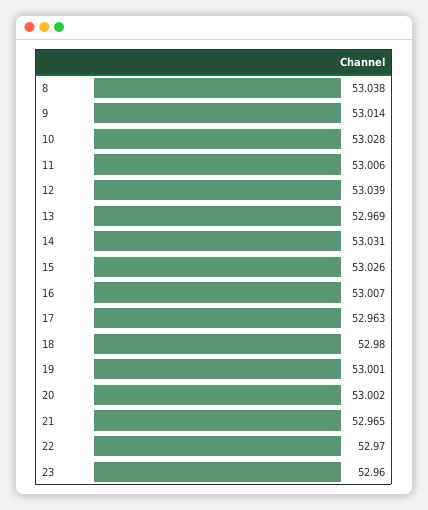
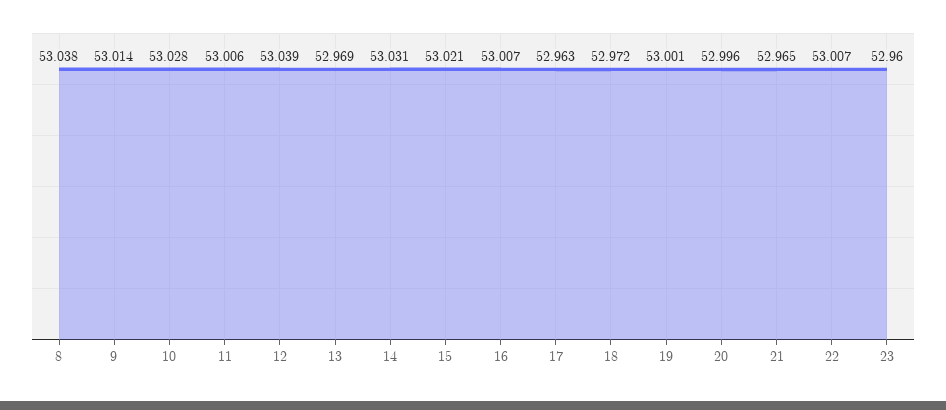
  {
    "8": 53.038,
    "9": 53.014,
    "10": 53.028,
    "11": 53.006,
    "12": 53.039,
    "13": 52.969,
    "14": 53.031,
-   "15": 53.026,
+   "15": 53.021,
    "16": 53.007,
    "17": 52.963,
-   "18": 52.98,
+   "18": 52.972,
    "19": 53.001,
-   "20": 53.002,
+   "20": 52.996,
    "21": 52.965,
-   "22": 52.97,
+   "22": 53.007,
    "23": 52.96
  }

